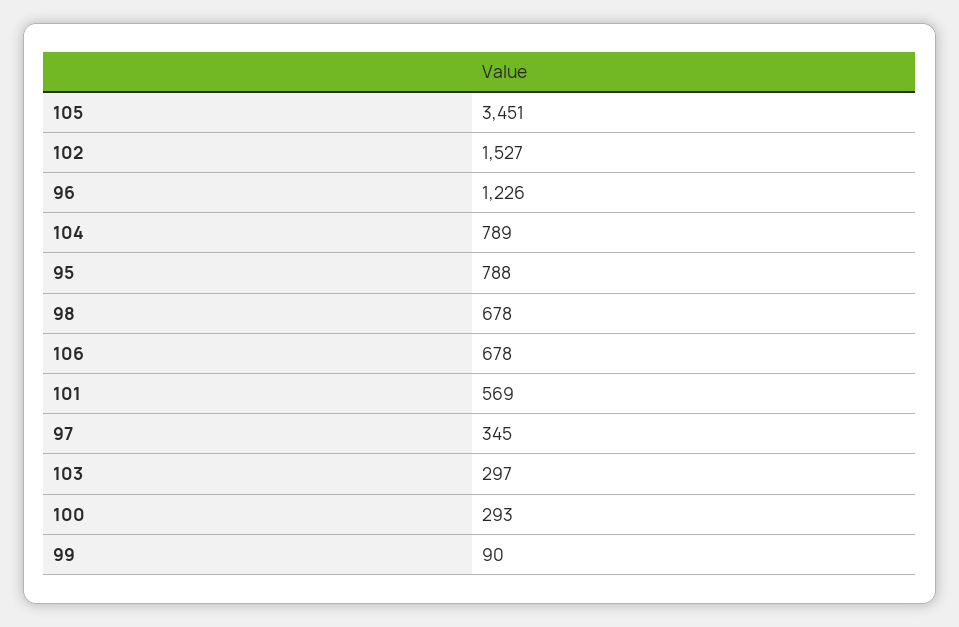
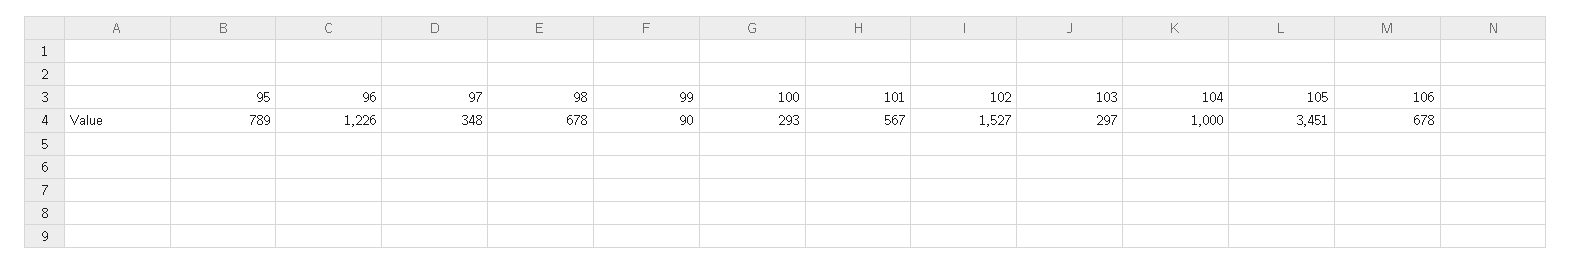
  {
    "105": 3451,
    "102": 1527,
    "96": 1226,
-   "104": 789,
+   "104": 1000,
-   "95": 788,
+   "95": 789,
    "98": 678,
    "106": 678,
-   "101": 569,
+   "101": 567,
-   "97": 345,
+   "97": 348,
    "103": 297,
    "100": 293,
    "99": 90
  }

